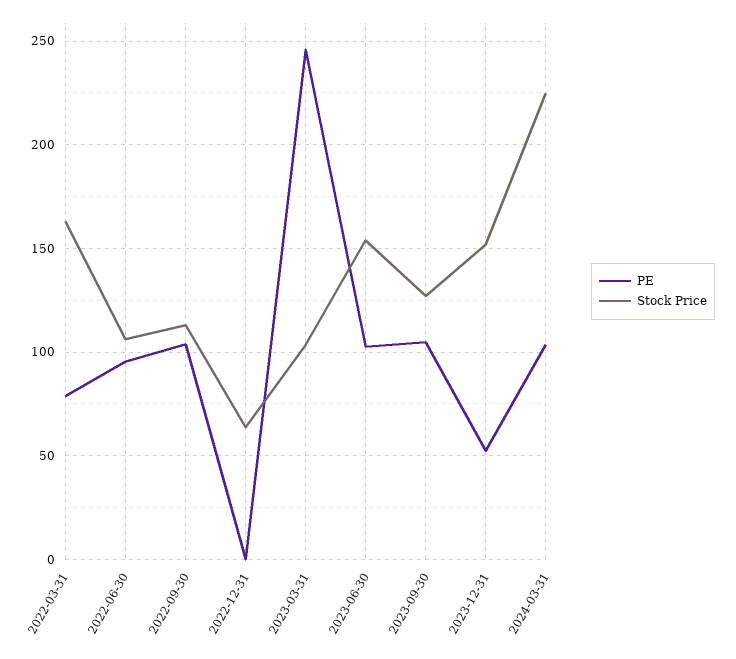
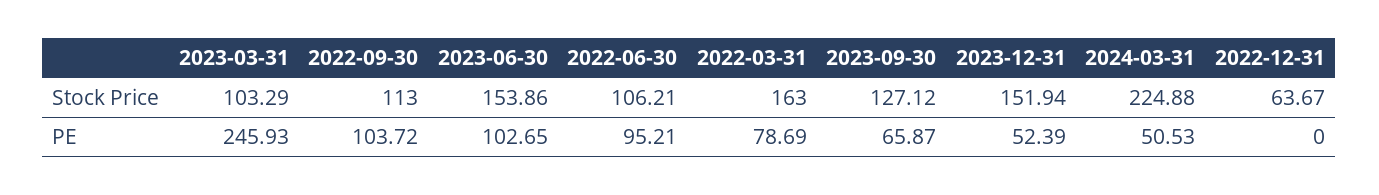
  {
    "PE": {
      "2022-03-31": 78.69,
      "2022-06-30": 95.21,
      "2022-09-30": 103.72,
      "2022-12-31": 0,
      "2023-03-31": 245.93,
      "2023-06-30": 102.65,
-     "2023-09-30": 105,
+     "2023-09-30": 65.87,
      "2023-12-31": 52.39,
-     "2024-03-31": 105
+     "2024-03-31": 50.53
    },
    "Stock Price": {
      "2022-03-31": 163,
      "2022-06-30": 106.21,
      "2022-09-30": 113,
      "2022-12-31": 63.67,
      "2023-03-31": 103.29,
      "2023-06-30": 153.86,
      "2023-09-30": 127.12,
      "2023-12-31": 151.94,
      "2024-03-31": 224.88
    }
  }

